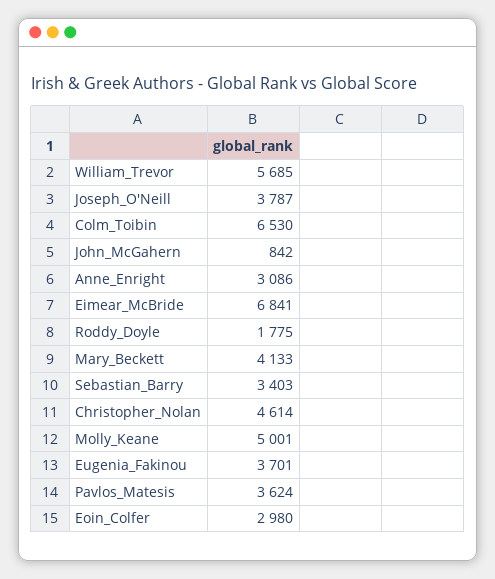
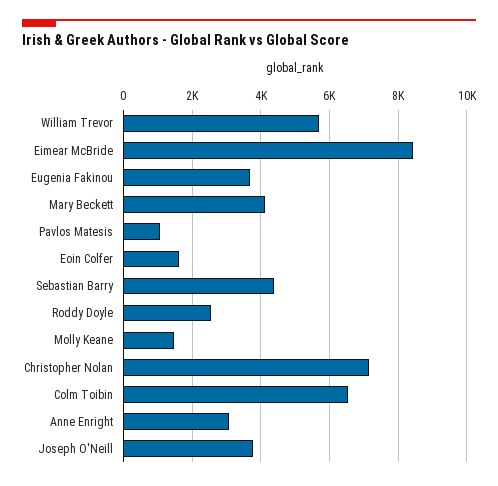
  {
    "William_Trevor": 5685,
    "Joseph_O'Neill": 3787,
    "Colm_Toibin": 6530,
-   "John_McGahern": 842,
    "Anne_Enright": 3086,
-   "Eimear_McBride": 6841,
+   "Eimear_McBride": 8400,
-   "Roddy_Doyle": 1775,
+   "Roddy_Doyle": 2600,
    "Mary_Beckett": 4133,
-   "Sebastian_Barry": 3403,
+   "Sebastian_Barry": 4400,
-   "Christopher_Nolan": 4614,
+   "Christopher_Nolan": 7200,
-   "Molly_Keane": 5001,
+   "Molly_Keane": 1400,
    "Eugenia_Fakinou": 3701,
-   "Pavlos_Matesis": 3624,
+   "Pavlos_Matesis": 1000,
-   "Eoin_Colfer": 2980
+   "Eoin_Colfer": 1600
  }

